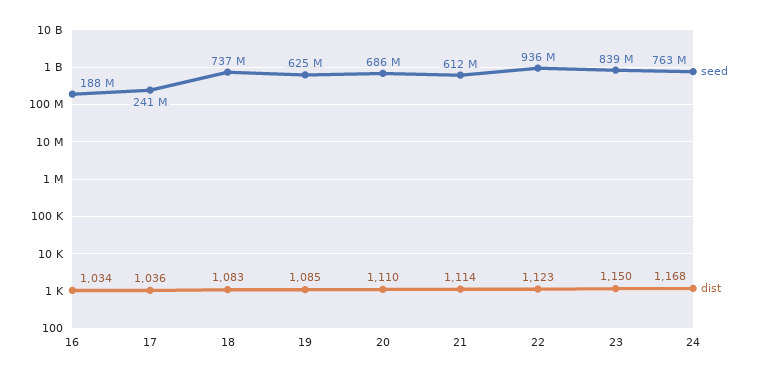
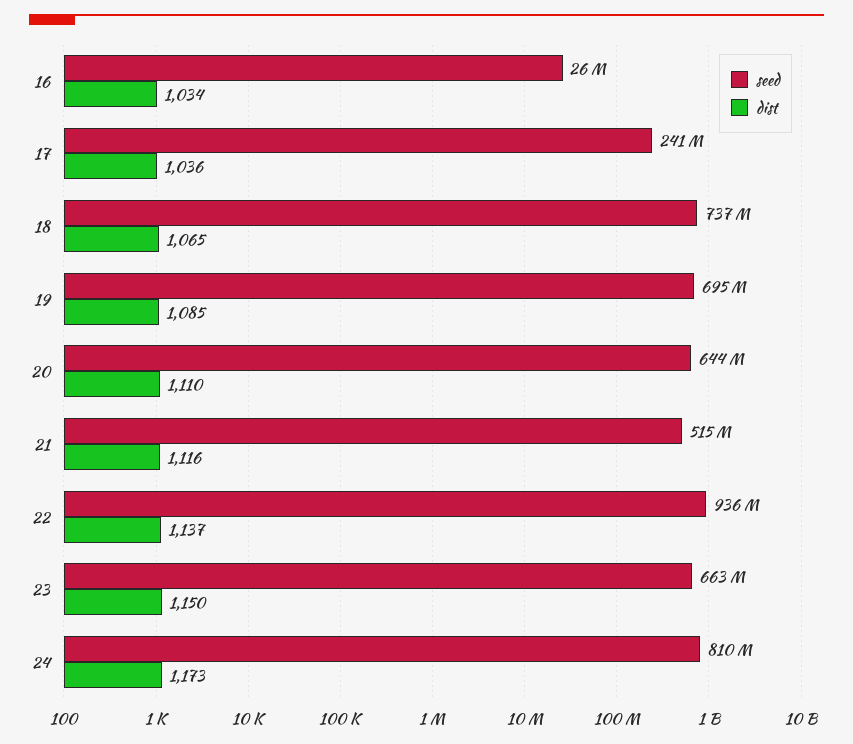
  {
    "seed": {
-     "16": 188000000,
+     "16": 26000000,
      "17": 241000000,
      "18": 737000000,
-     "19": 625000000,
+     "19": 695000000,
-     "20": 686000000,
+     "20": 644000000,
-     "21": 612000000,
+     "21": 515000000,
      "22": 936000000,
-     "23": 839000000,
+     "23": 663000000,
-     "24": 763000000
+     "24": 810000000
    },
    "dist": {
      "16": 1034,
      "17": 1036,
-     "18": 1083,
+     "18": 1065,
      "19": 1085,
      "20": 1110,
-     "21": 1114,
+     "21": 1116,
-     "22": 1123,
+     "22": 1137,
      "23": 1150,
-     "24": 1168
+     "24": 1173
    }
  }

